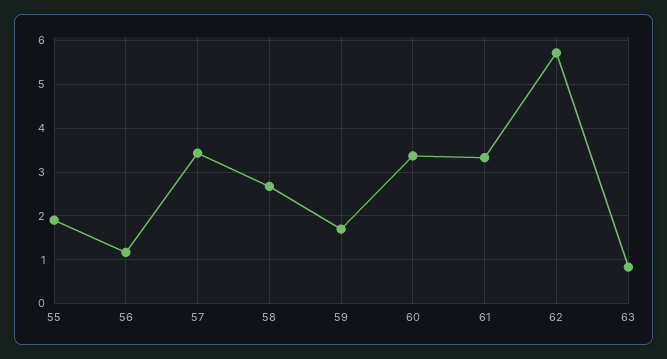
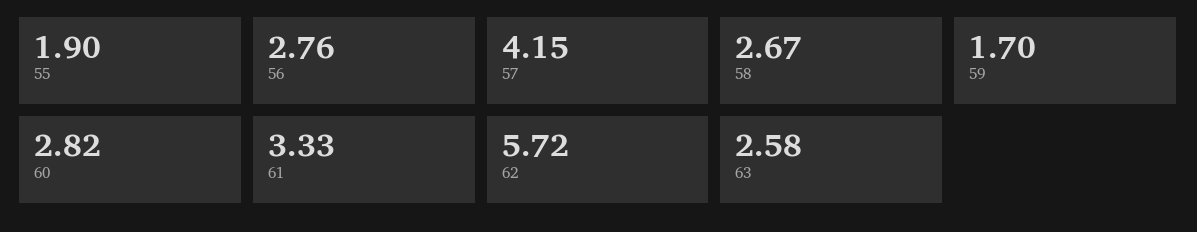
  {
    "55": 1.9,
-   "56": 1.2,
+   "56": 2.76,
-   "57": 3.4,
+   "57": 4.15,
    "58": 2.67,
    "59": 1.7,
-   "60": 3.4,
+   "60": 2.82,
    "61": 3.33,
    "62": 5.72,
-   "63": 0.8
+   "63": 2.58
  }

